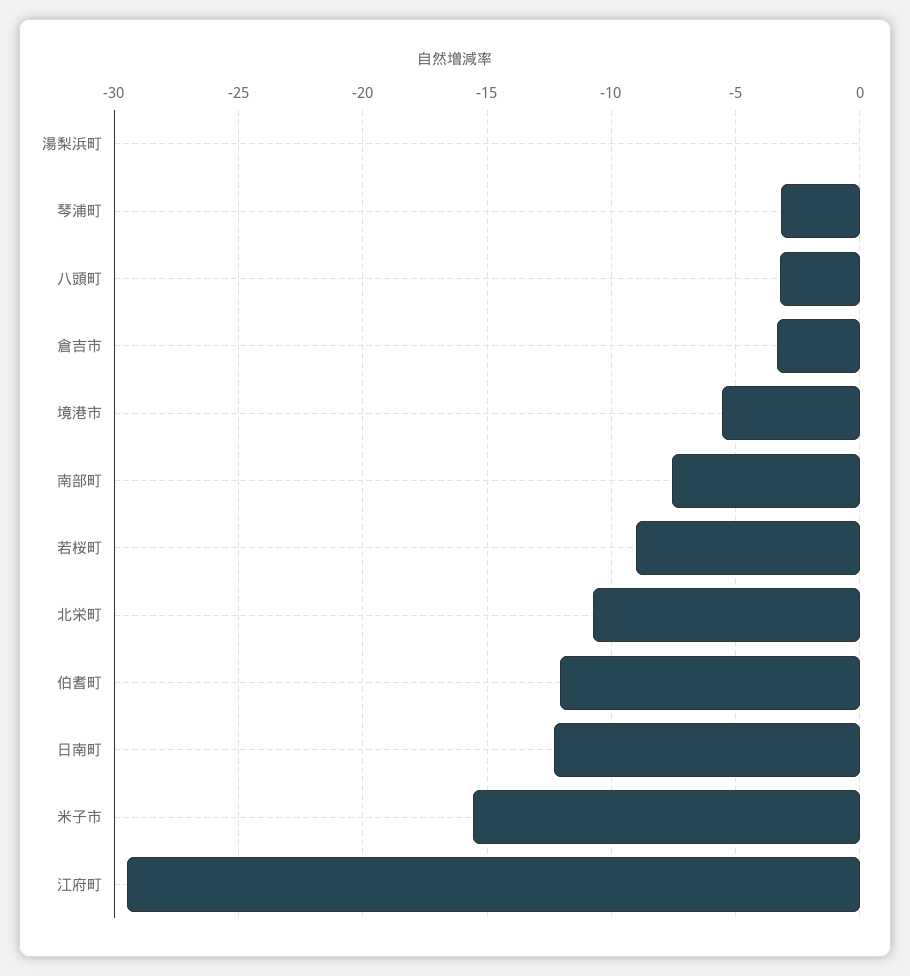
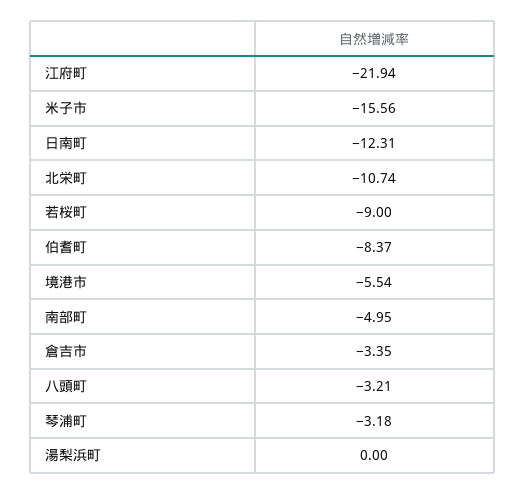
  {
    "湯梨浜町": 0,
    "琴浦町": -3.18,
    "八頭町": -3.21,
    "倉吉市": -3.35,
    "境港市": -5.54,
-   "南部町": -7.5,
+   "南部町": -4.95,
    "若桜町": -9,
    "北栄町": -10.74,
-   "伯耆町": -12,
+   "伯耆町": -8.37,
    "日南町": -12.31,
    "米子市": -15.56,
-   "江府町": -29.5
+   "江府町": -21.94
  }

